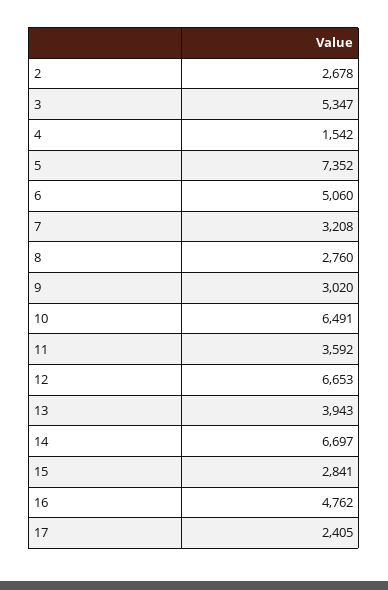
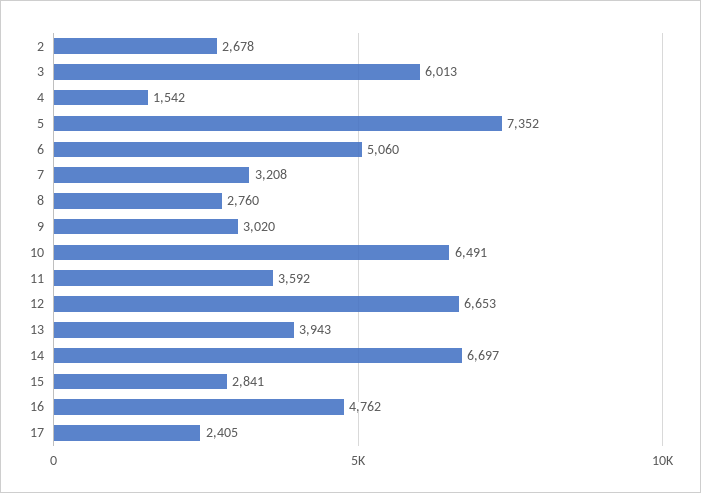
  {
    "2": 2678,
-   "3": 5347,
+   "3": 6013,
    "4": 1542,
    "5": 7352,
    "6": 5060,
    "7": 3208,
    "8": 2760,
    "9": 3020,
    "10": 6491,
    "11": 3592,
    "12": 6653,
    "13": 3943,
    "14": 6697,
    "15": 2841,
    "16": 4762,
    "17": 2405
  }

